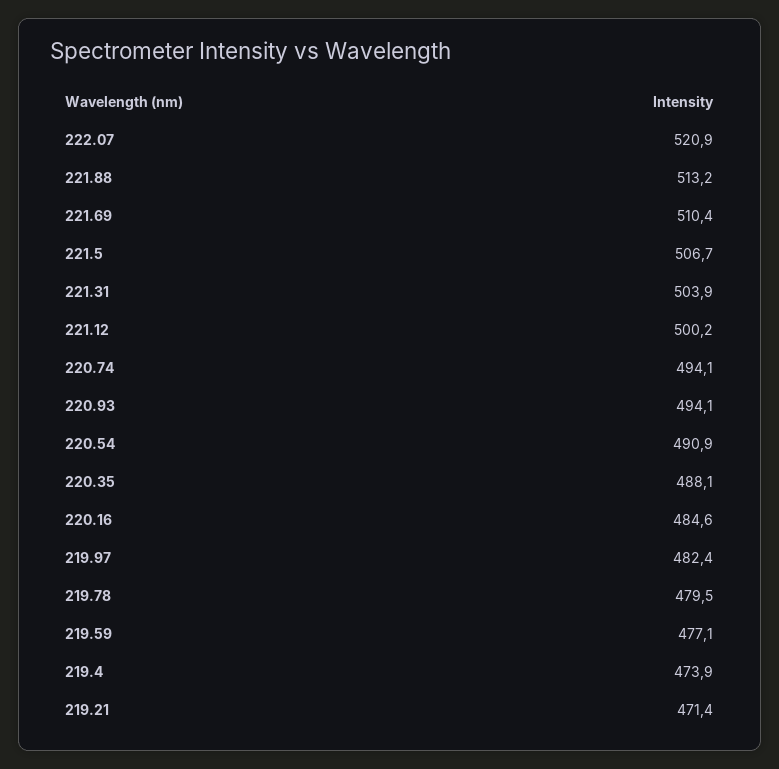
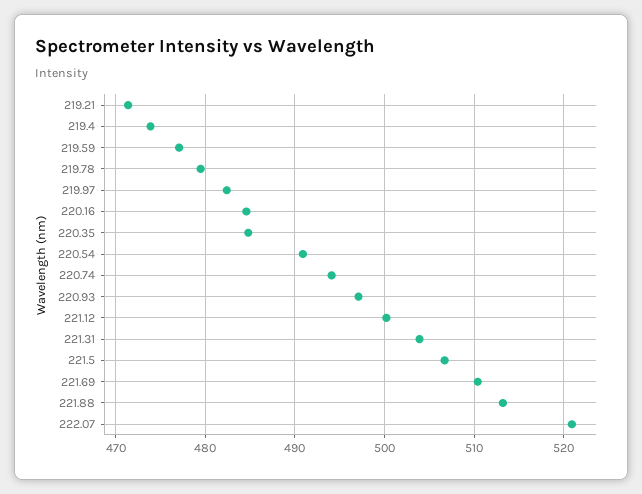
  {
    "222.07": 520.9,
    "221.88": 513.2,
    "221.69": 510.4,
    "221.5": 506.7,
    "221.31": 503.9,
    "221.12": 500.2,
    "220.74": 494.1,
-   "220.93": 494.1,
+   "220.93": 497,
    "220.54": 490.9,
-   "220.35": 488.1,
+   "220.35": 485,
    "220.16": 484.6,
    "219.97": 482.4,
    "219.78": 479.5,
    "219.59": 477.1,
    "219.4": 473.9,
    "219.21": 471.4
  }

